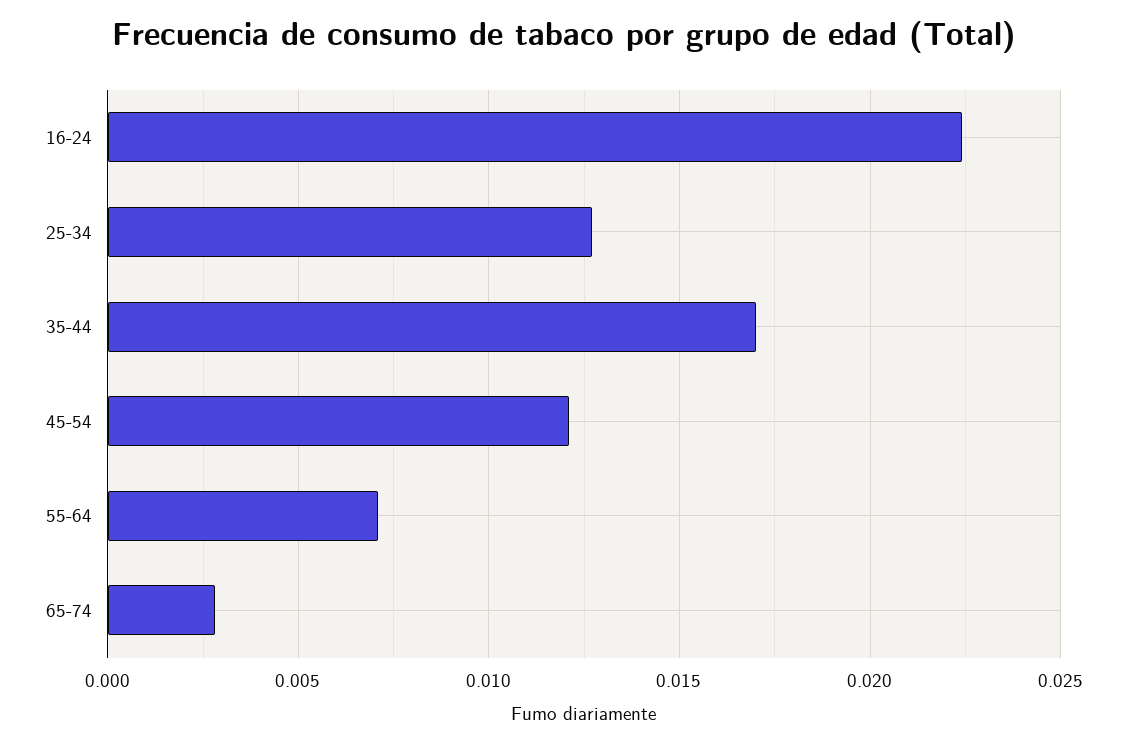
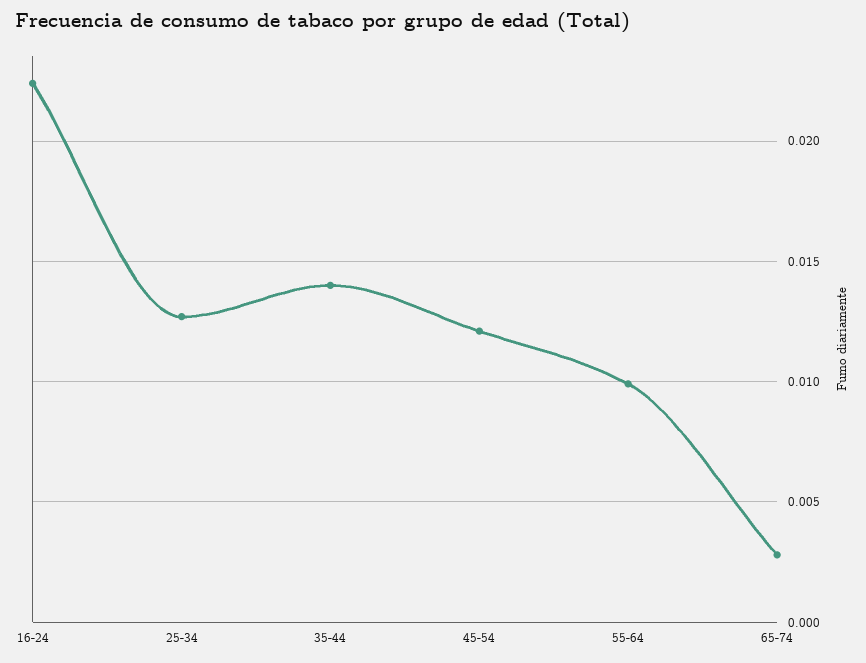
  {
    "16-24": 0.0225,
    "25-34": 0.0125,
-   "35-44": 0.017,
+   "35-44": 0.014,
    "45-54": 0.012,
-   "55-64": 0.007,
+   "55-64": 0.01,
    "65-74": 0.003
  }

